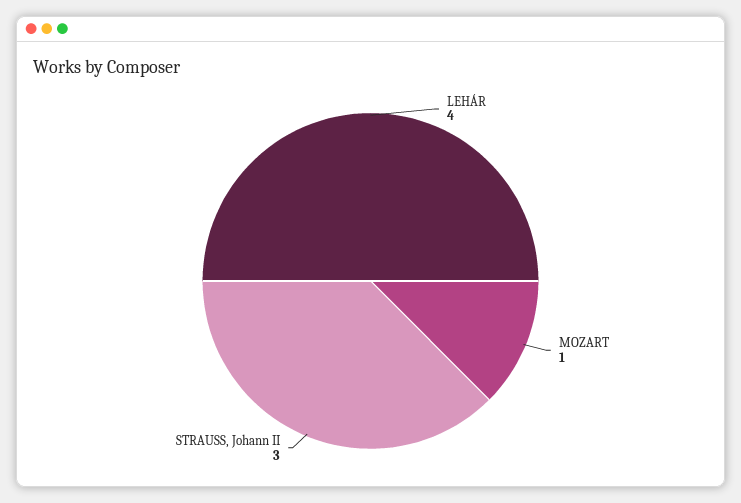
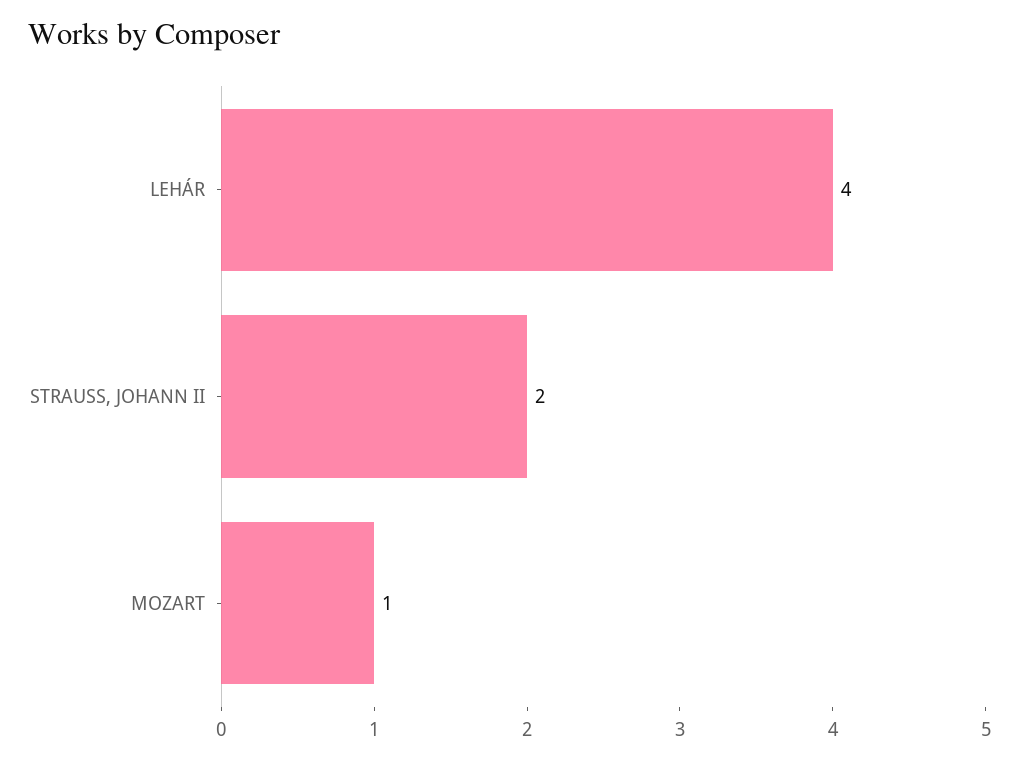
  {
    "LEHÁR": 4,
    "MOZART": 1,
-   "STRAUSS, Johann II": 3
+   "STRAUSS, Johann II": 2
  }

